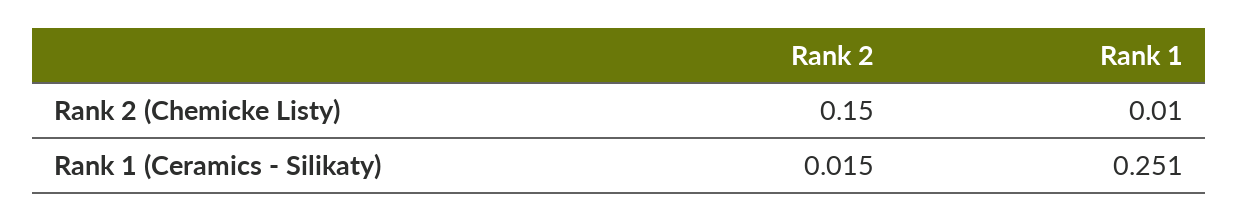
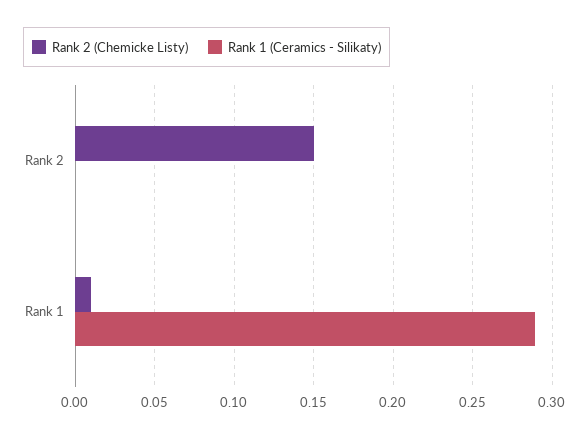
  {
    "Rank 2 (Chemicke Listy)": {
      "Rank 2": 0.15,
      "Rank 1": 0.01
    },
    "Rank 1 (Ceramics - Silikaty)": {
-     "Rank 2": 0.015,
+     "Rank 2": 0,
-     "Rank 1": 0.251
+     "Rank 1": 0.29
    }
  }

